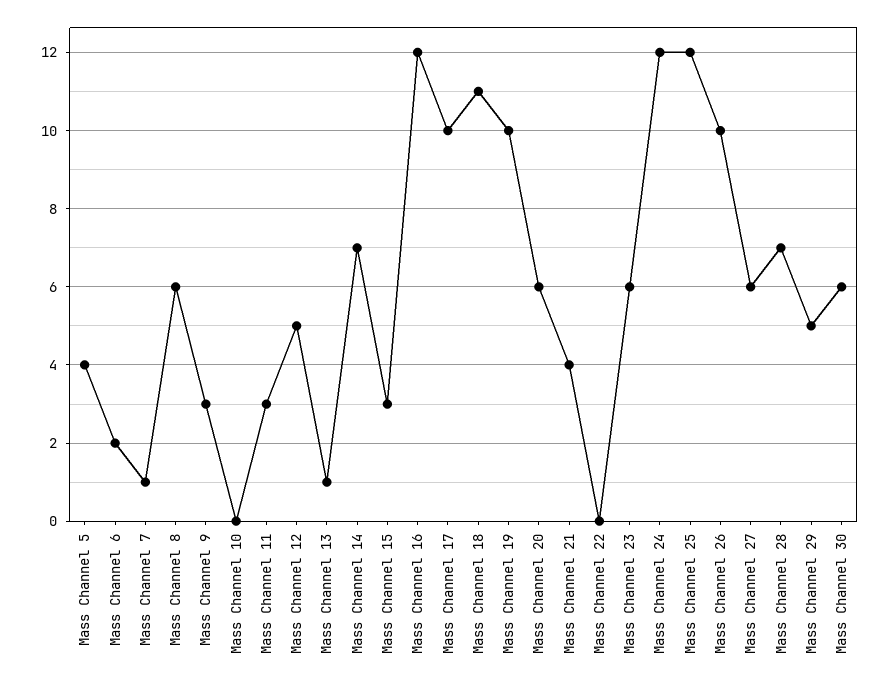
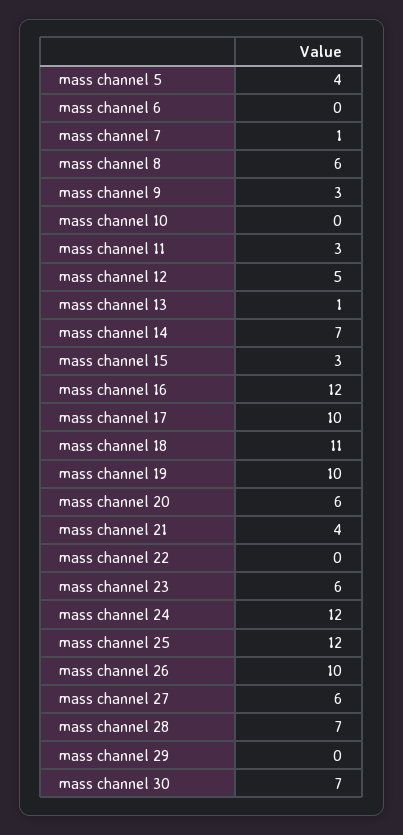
  {
    "Mass Channel 5": 4,
-   "Mass Channel 6": 2,
+   "Mass Channel 6": 0,
    "Mass Channel 7": 1,
    "Mass Channel 8": 6,
    "Mass Channel 9": 3,
    "Mass Channel 10": 0,
    "Mass Channel 11": 3,
    "Mass Channel 12": 5,
    "Mass Channel 13": 1,
    "Mass Channel 14": 7,
    "Mass Channel 15": 3,
    "Mass Channel 16": 12,
    "Mass Channel 17": 10,
    "Mass Channel 18": 11,
    "Mass Channel 19": 10,
    "Mass Channel 20": 6,
    "Mass Channel 21": 4,
    "Mass Channel 22": 0,
    "Mass Channel 23": 6,
    "Mass Channel 24": 12,
    "Mass Channel 25": 12,
    "Mass Channel 26": 10,
    "Mass Channel 27": 6,
    "Mass Channel 28": 7,
-   "Mass Channel 29": 5,
+   "Mass Channel 29": 0,
-   "Mass Channel 30": 6
+   "Mass Channel 30": 7
  }

